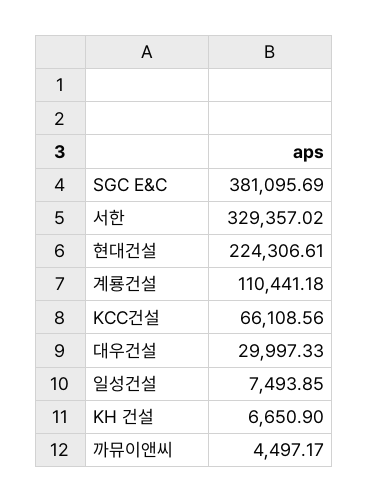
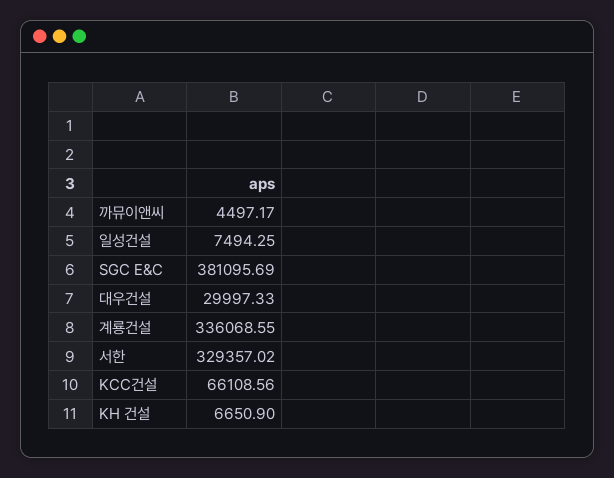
  {
    "SGC E&C": 381095.69,
    "서한": 329357.02,
-   "현대건설": 224306.61,
-   "계룡건설": 110441.18,
+   "계룡건설": 336068.55,
    "KCC건설": 66108.56,
    "대우건설": 29997.33,
-   "일성건설": 7493.85,
+   "일성건설": 7494.25,
    "KH 건설": 6650.9,
    "까뮤이앤씨": 4497.17
  }

